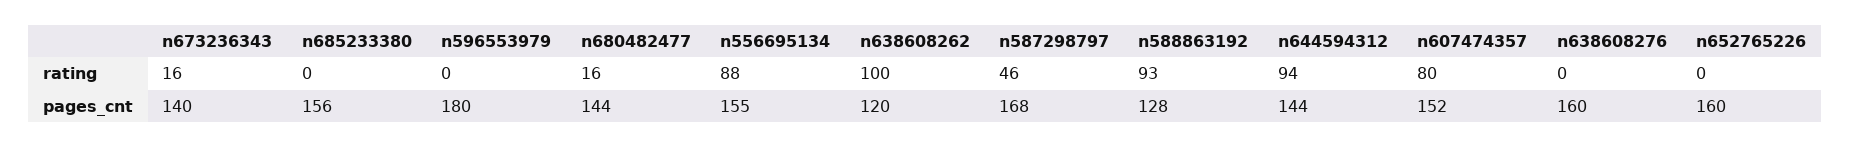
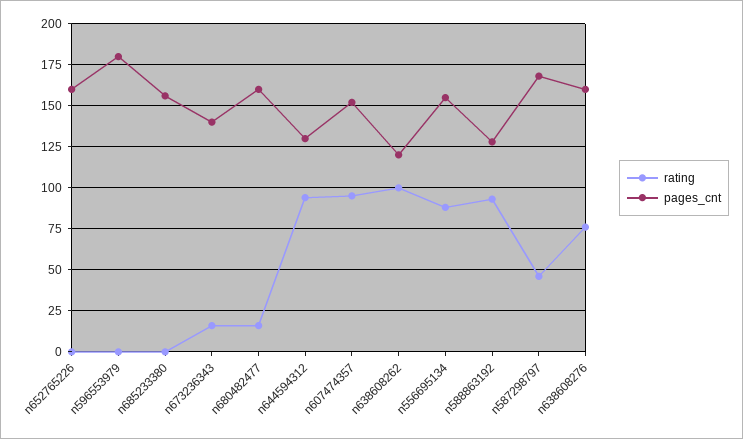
  {
    "rating": {
      "n673236343": 16,
      "n685233380": 0,
      "n596553979": 0,
      "n680482477": 16,
      "n556695134": 88,
      "n638608262": 100,
      "n587298797": 46,
      "n588863192": 93,
      "n644594312": 94,
-     "n607474357": 80,
+     "n607474357": 95,
-     "n638608276": 0,
+     "n638608276": 75,
      "n652765226": 0
    },
    "pages_cnt": {
      "n673236343": 140,
      "n685233380": 156,
      "n596553979": 180,
-     "n680482477": 144,
+     "n680482477": 160,
      "n556695134": 155,
      "n638608262": 120,
      "n587298797": 168,
      "n588863192": 128,
-     "n644594312": 144,
+     "n644594312": 130,
      "n607474357": 152,
      "n638608276": 160,
      "n652765226": 160
    }
  }

